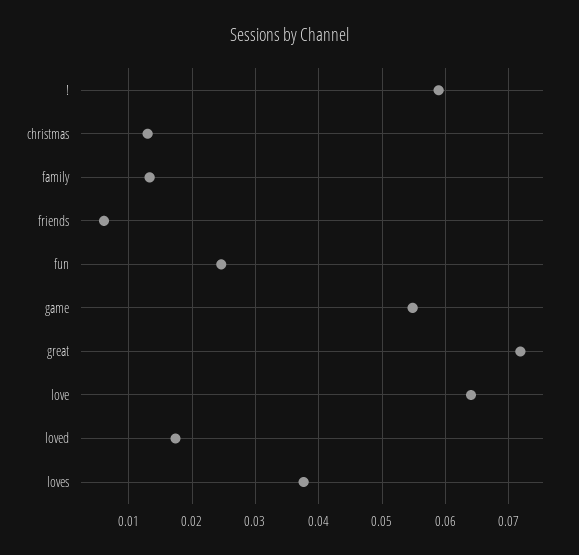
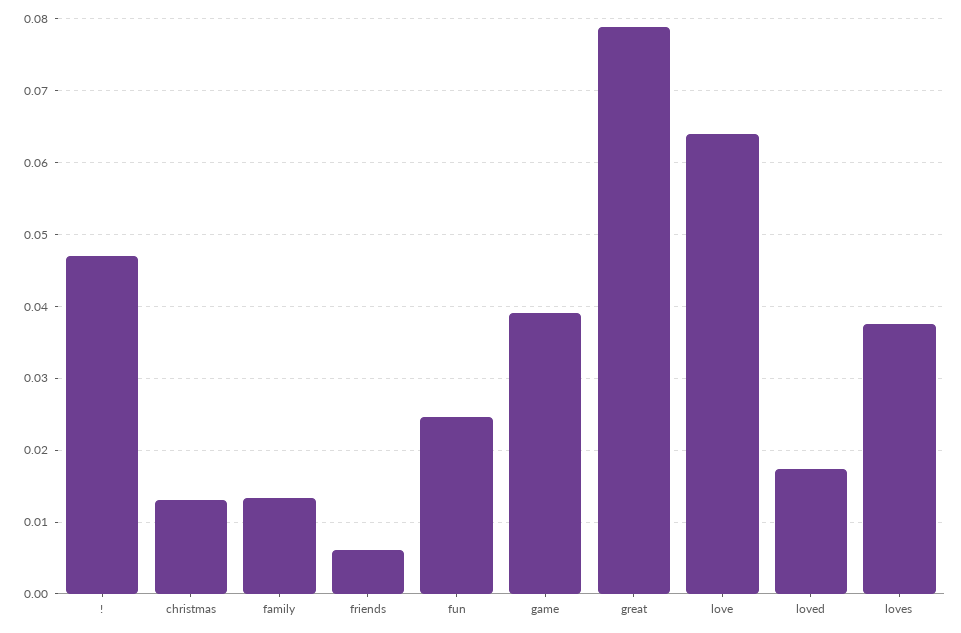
  {
-   "!": 0.059,
+   "!": 0.047,
    "christmas": 0.013,
    "family": 0.013,
    "friends": 0.006,
    "fun": 0.025,
-   "game": 0.055,
+   "game": 0.039,
-   "great": 0.072,
+   "great": 0.079,
    "love": 0.064,
    "loved": 0.017,
    "loves": 0.038
  }

